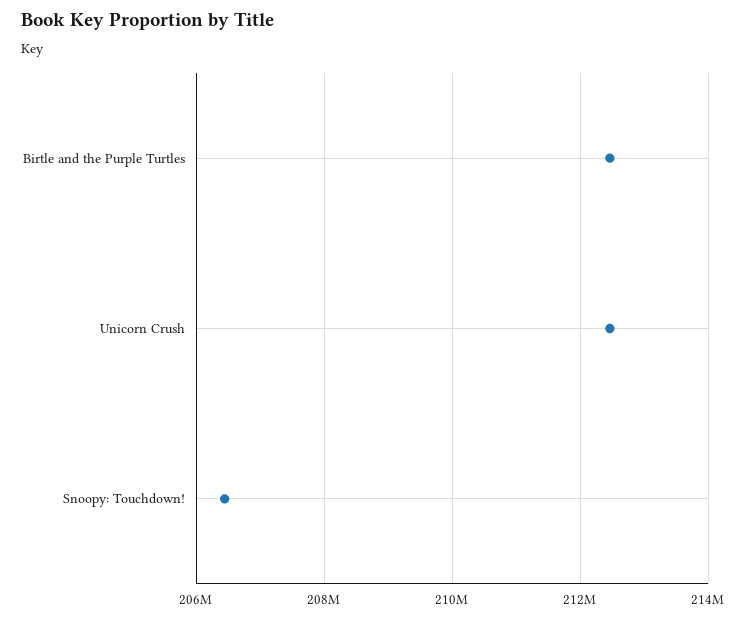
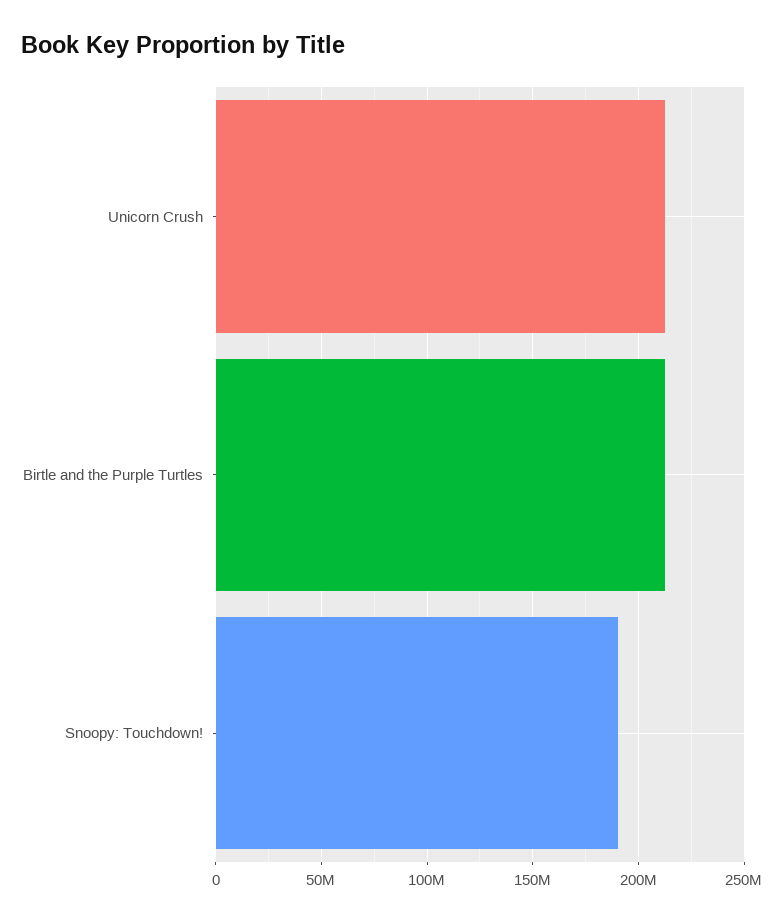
  {
    "Birtle and the Purple Turtles": 212400000,
    "Unicorn Crush": 212400000,
-   "Snoopy: Touchdown!": 206400000
+   "Snoopy: Touchdown!": 190000000
  }

